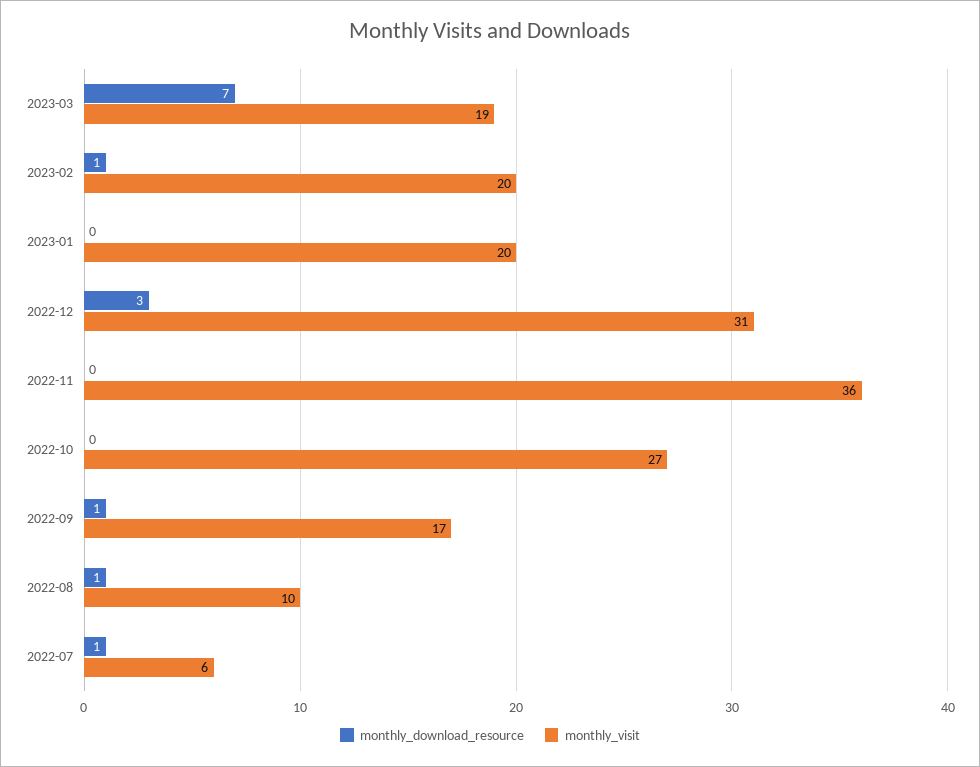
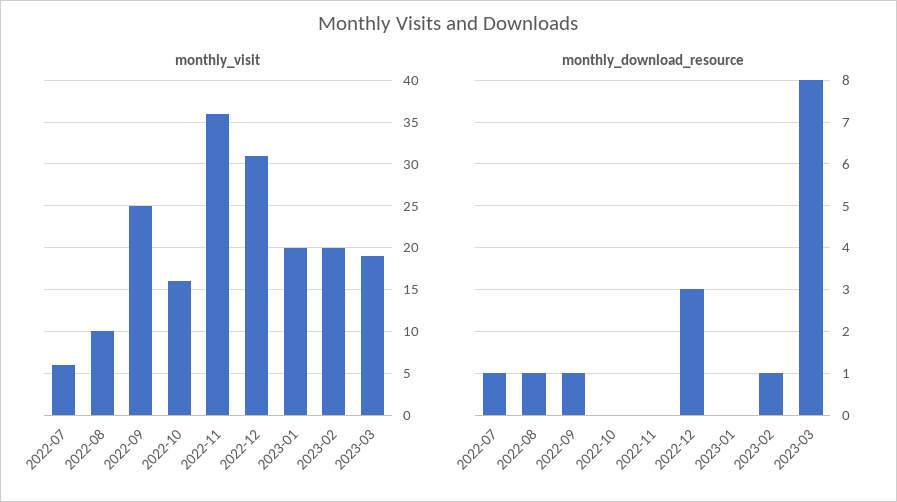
  {
    "monthly_download_resource": {
-     "2023-03": 7,
+     "2023-03": 8,
      "2023-02": 1,
      "2023-01": 0,
      "2022-12": 3,
      "2022-11": 0,
      "2022-10": 0,
      "2022-09": 1,
      "2022-08": 1,
      "2022-07": 1
    },
    "monthly_visit": {
      "2023-03": 19,
      "2023-02": 20,
      "2023-01": 20,
      "2022-12": 31,
      "2022-11": 36,
-     "2022-10": 27,
+     "2022-10": 16,
-     "2022-09": 17,
+     "2022-09": 25,
      "2022-08": 10,
      "2022-07": 6
    }
  }

